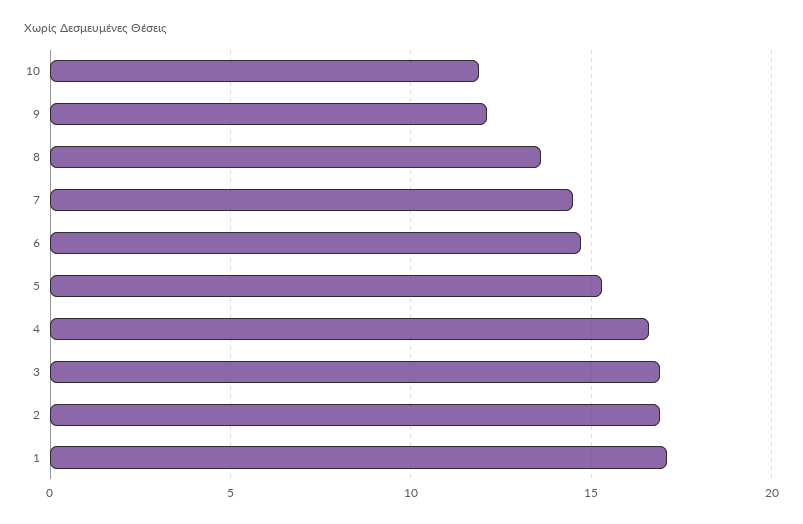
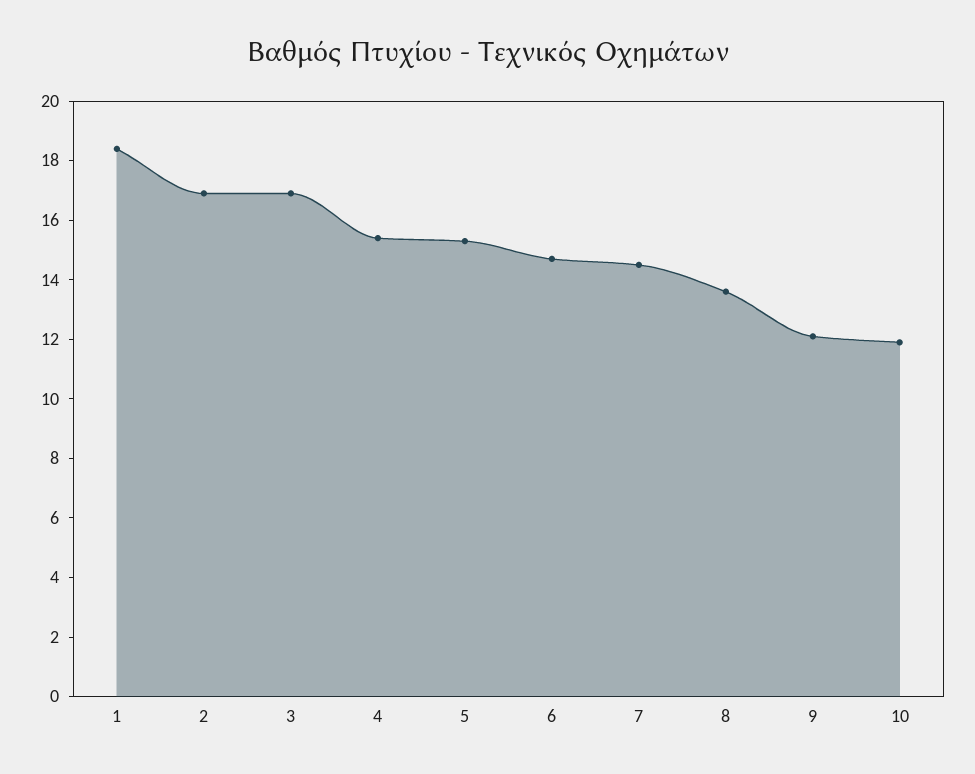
  {
    "10": 12,
    "9": 12,
    "8": 13.5,
    "7": 14.5,
    "6": 14.5,
    "5": 15.5,
-   "4": 16.5,
+   "4": 15.5,
    "3": 17,
    "2": 17,
-   "1": 17
+   "1": 18.5
  }

